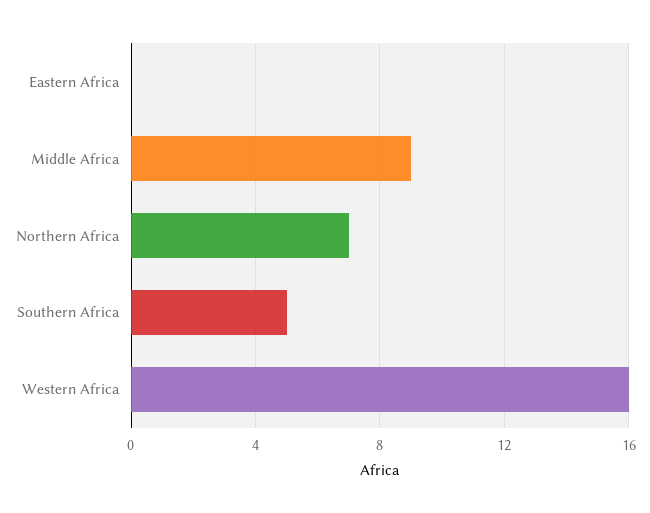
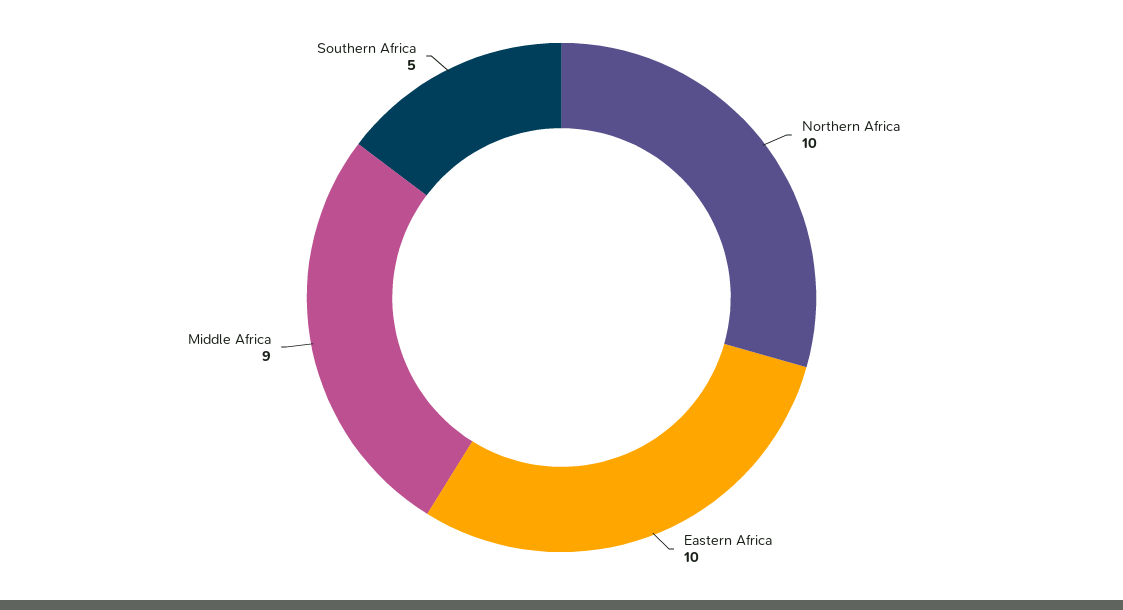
  {
-   "Eastern Africa": 0,
+   "Eastern Africa": 10,
    "Middle Africa": 9,
-   "Northern Africa": 7,
+   "Northern Africa": 10,
-   "Southern Africa": 5,
+   "Southern Africa": 5
-   "Western Africa": 16
  }

